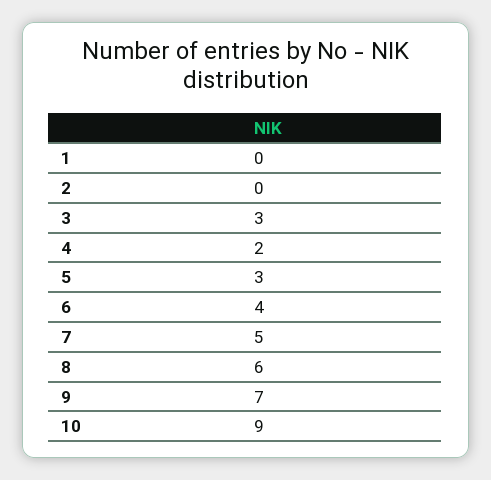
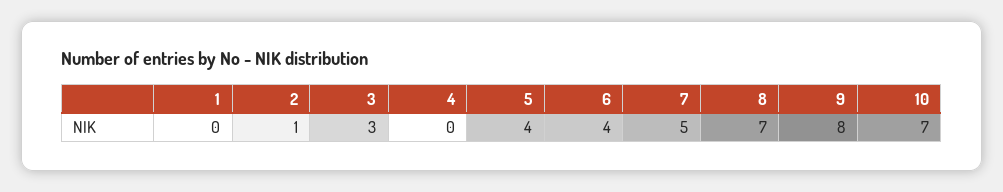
  {
    "1": 0,
-   "2": 0,
+   "2": 1,
    "3": 3,
-   "4": 2,
+   "4": 0,
-   "5": 3,
+   "5": 4,
    "6": 4,
    "7": 5,
-   "8": 6,
+   "8": 7,
-   "9": 7,
+   "9": 8,
-   "10": 9
+   "10": 7
  }

